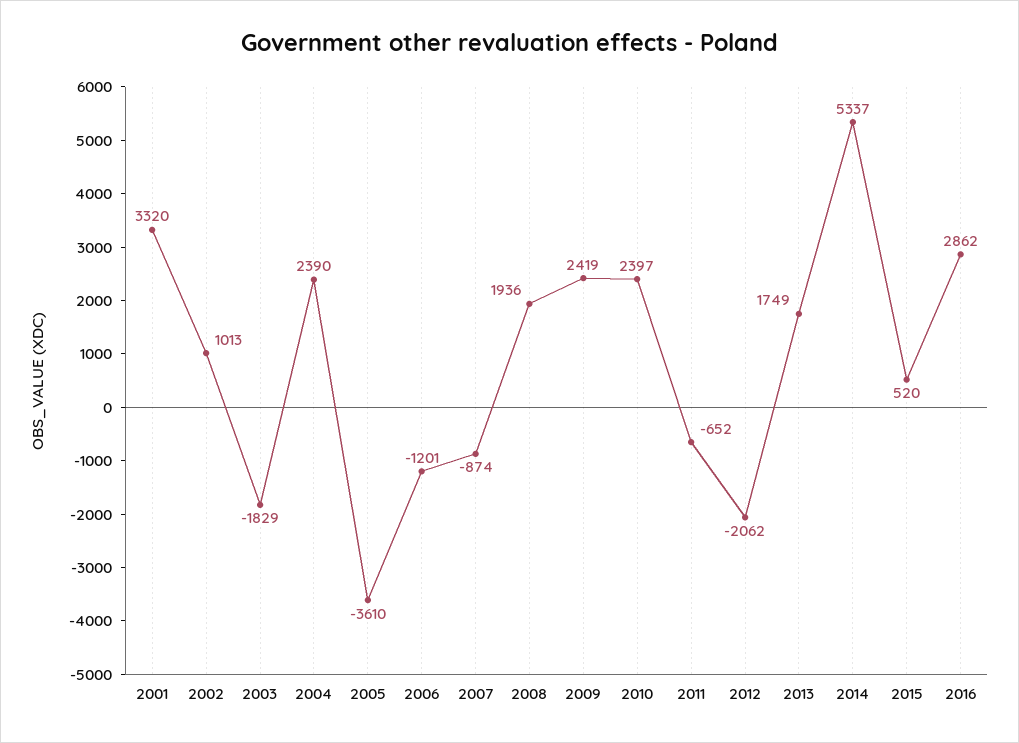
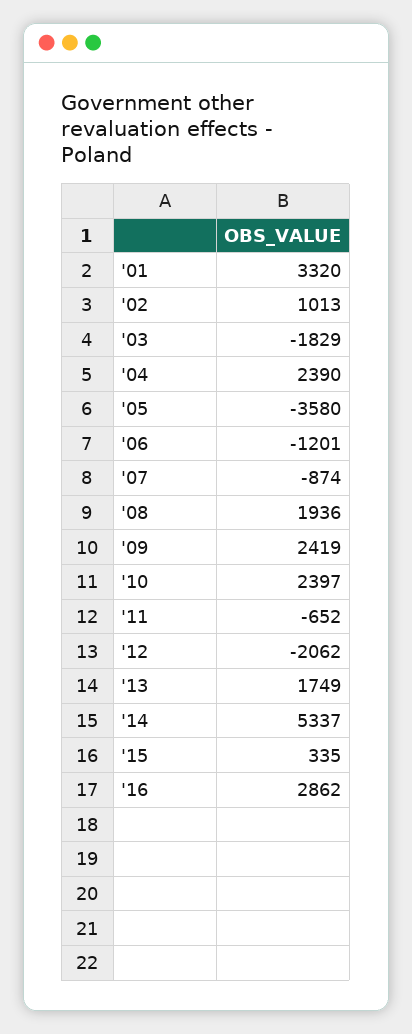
  {
    "2001": 3320,
    "2002": 1013,
    "2003": -1829,
    "2004": 2390,
-   "2005": -3610,
+   "2005": -3580,
    "2006": -1201,
    "2007": -874,
    "2008": 1936,
    "2009": 2419,
    "2010": 2397,
    "2011": -652,
    "2012": -2062,
    "2013": 1749,
    "2014": 5337,
-   "2015": 520,
+   "2015": 335,
    "2016": 2862
  }

